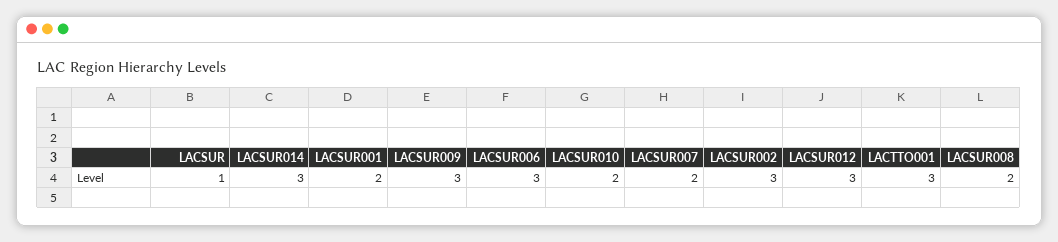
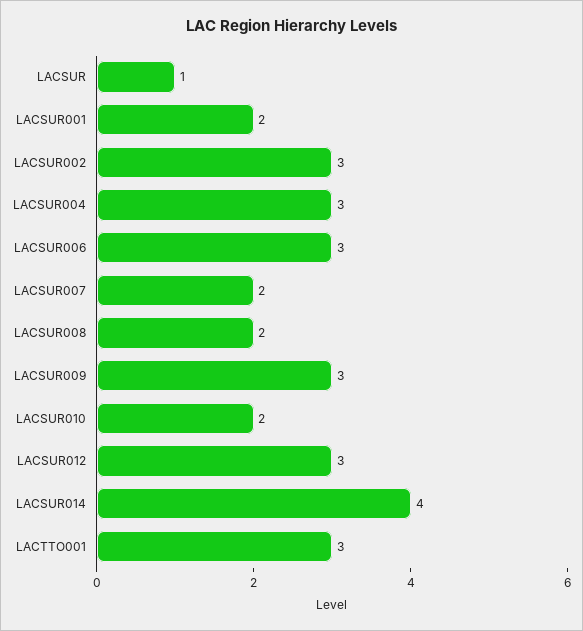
  {
    "LACSUR": 1,
-   "LACSUR014": 3,
+   "LACSUR014": 4,
    "LACSUR001": 2,
    "LACSUR009": 3,
    "LACSUR006": 3,
    "LACSUR010": 2,
    "LACSUR007": 2,
    "LACSUR002": 3,
    "LACSUR012": 3,
    "LACTTO001": 3,
-   "LACSUR008": 2
+   "LACSUR008": 2,
+   "LACSUR004": 3
  }

